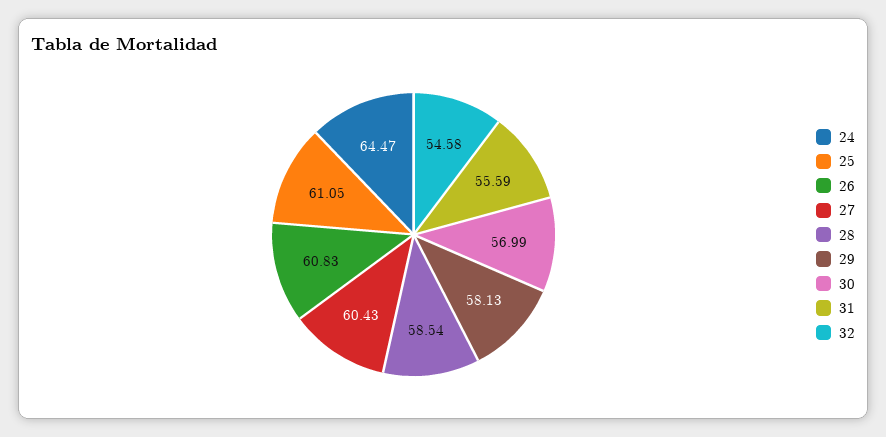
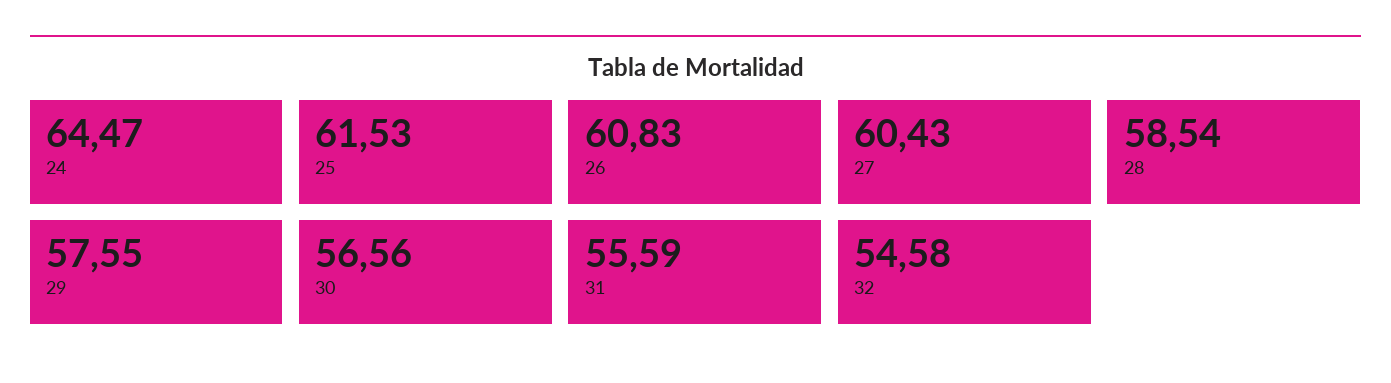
  {
    "24": 64.47,
-   "25": 61.05,
+   "25": 61.53,
    "26": 60.83,
    "27": 60.43,
    "28": 58.54,
-   "29": 58.13,
+   "29": 57.55,
-   "30": 56.99,
+   "30": 56.56,
    "31": 55.59,
    "32": 54.58
  }

